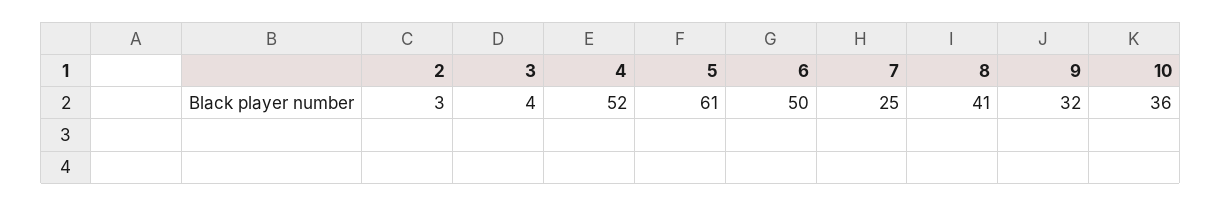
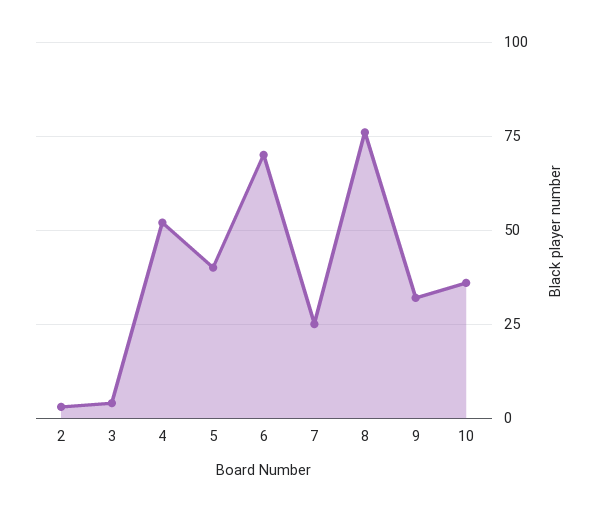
  {
    "2": 3,
    "3": 4,
    "4": 52,
-   "5": 61,
+   "5": 40,
-   "6": 50,
+   "6": 70,
    "7": 25,
-   "8": 41,
+   "8": 75,
    "9": 32,
    "10": 36
  }

